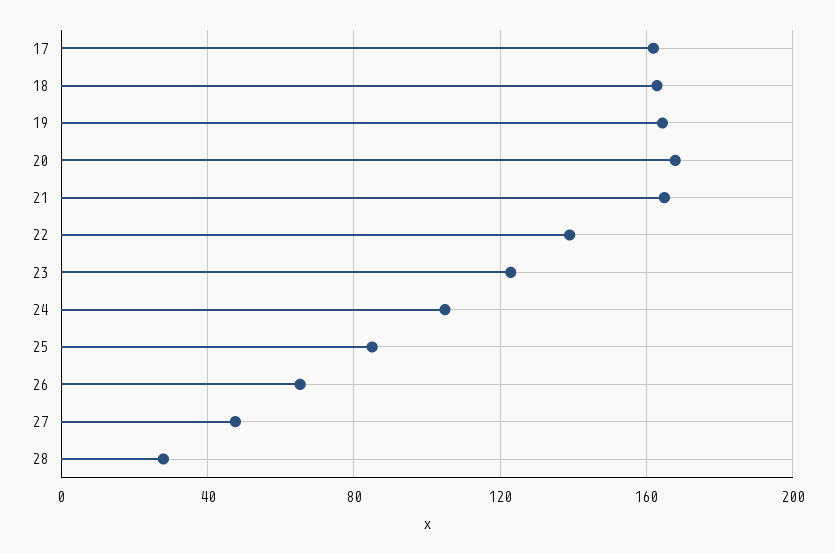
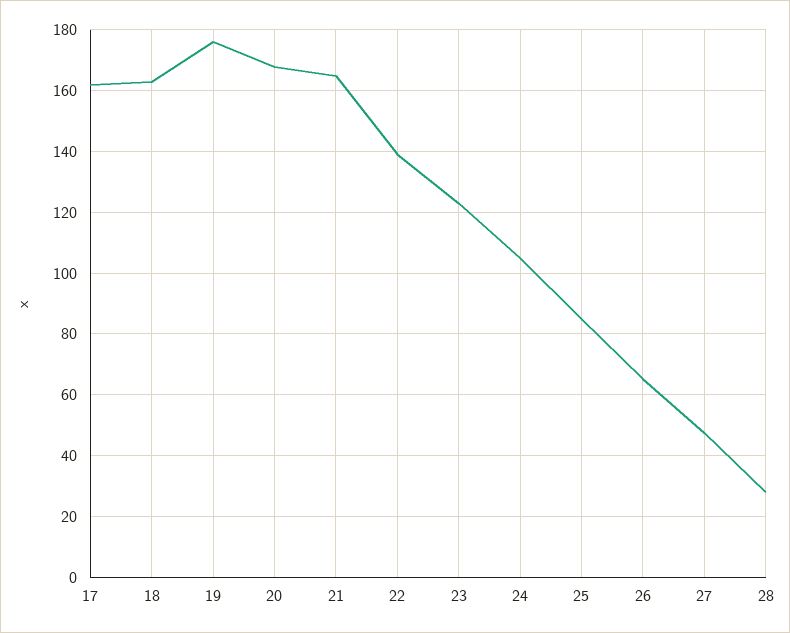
  {
    "17": 162,
    "18": 162,
-   "19": 165,
+   "19": 176,
    "20": 168,
    "21": 164,
    "22": 140,
    "23": 122,
    "24": 104,
    "25": 86,
    "26": 66,
    "27": 48,
    "28": 28
  }

